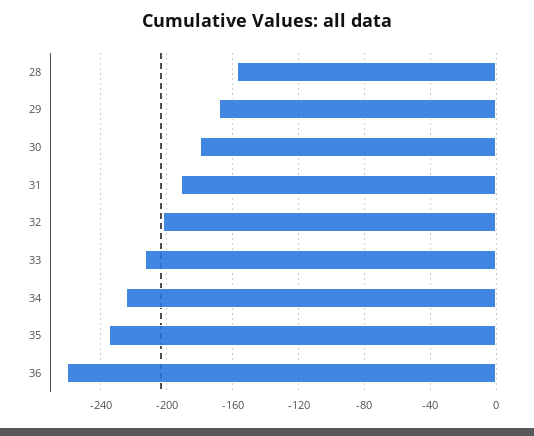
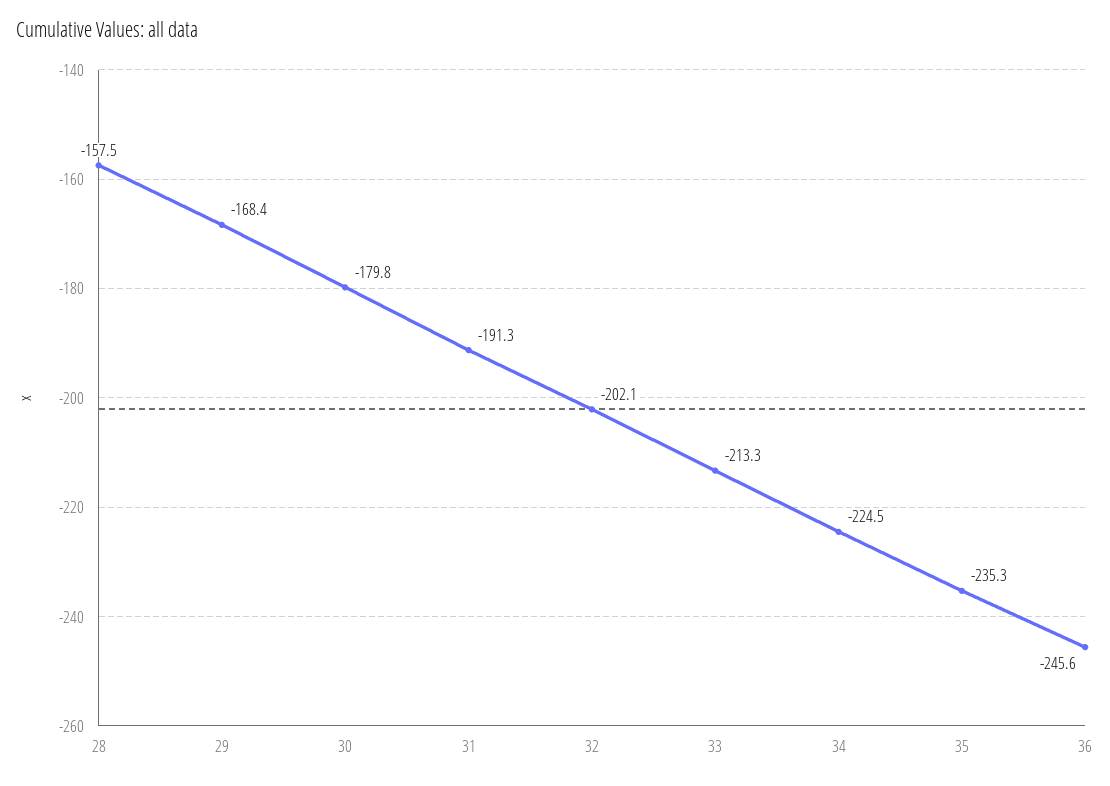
  {
    "28": -157.5,
    "29": -168.4,
    "30": -179.8,
    "31": -191.3,
    "32": -202.1,
    "33": -213.3,
    "34": -224.5,
    "35": -235.3,
-   "36": -260
+   "36": -245.6
  }

